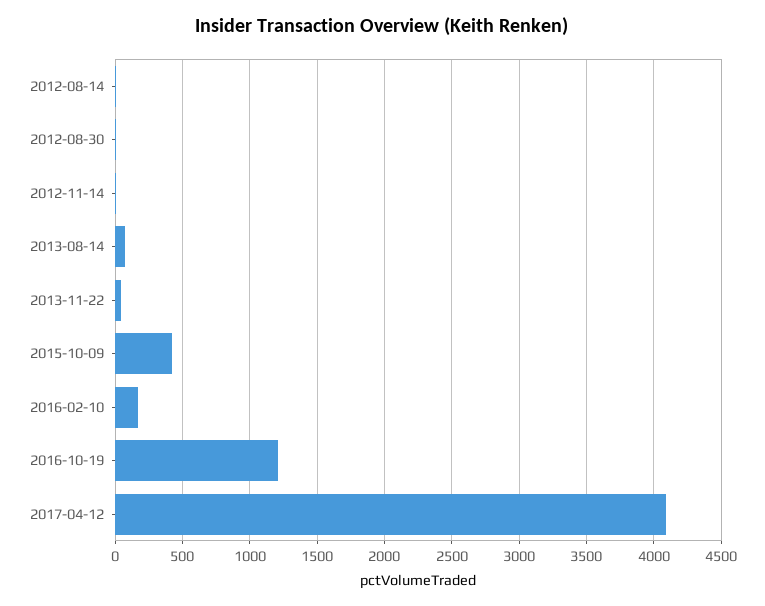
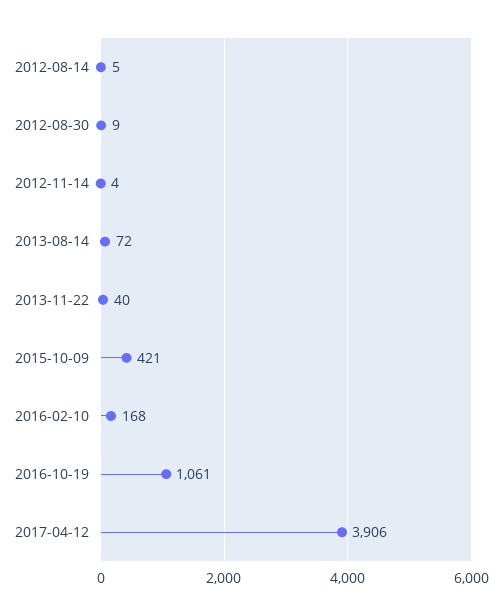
  {
    "2012-08-14": 5,
    "2012-08-30": 9,
    "2012-11-14": 4,
    "2013-08-14": 72,
    "2013-11-22": 40,
    "2015-10-09": 421,
    "2016-02-10": 168,
-   "2016-10-19": 1200,
+   "2016-10-19": 1061,
-   "2017-04-12": 4100
+   "2017-04-12": 3906
  }

